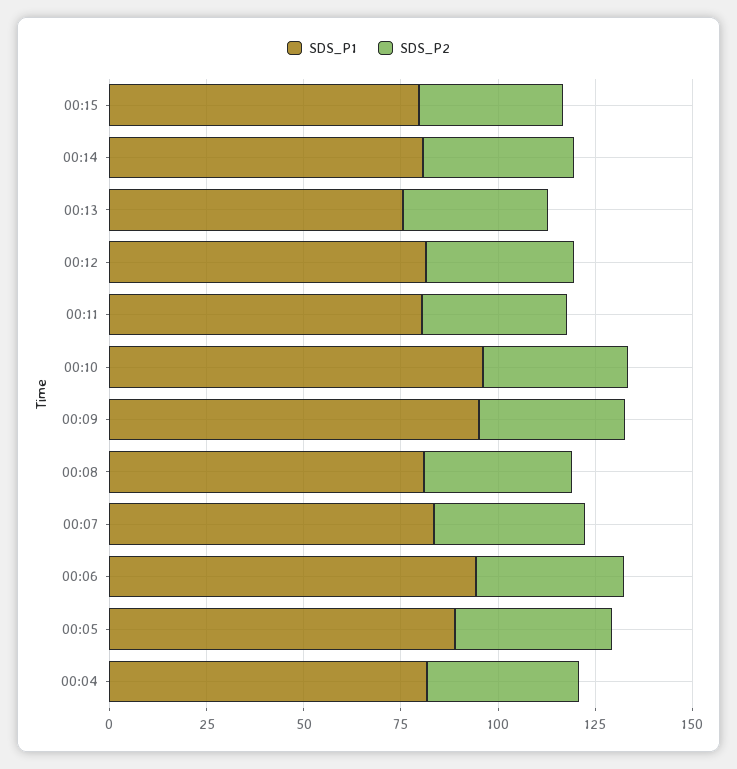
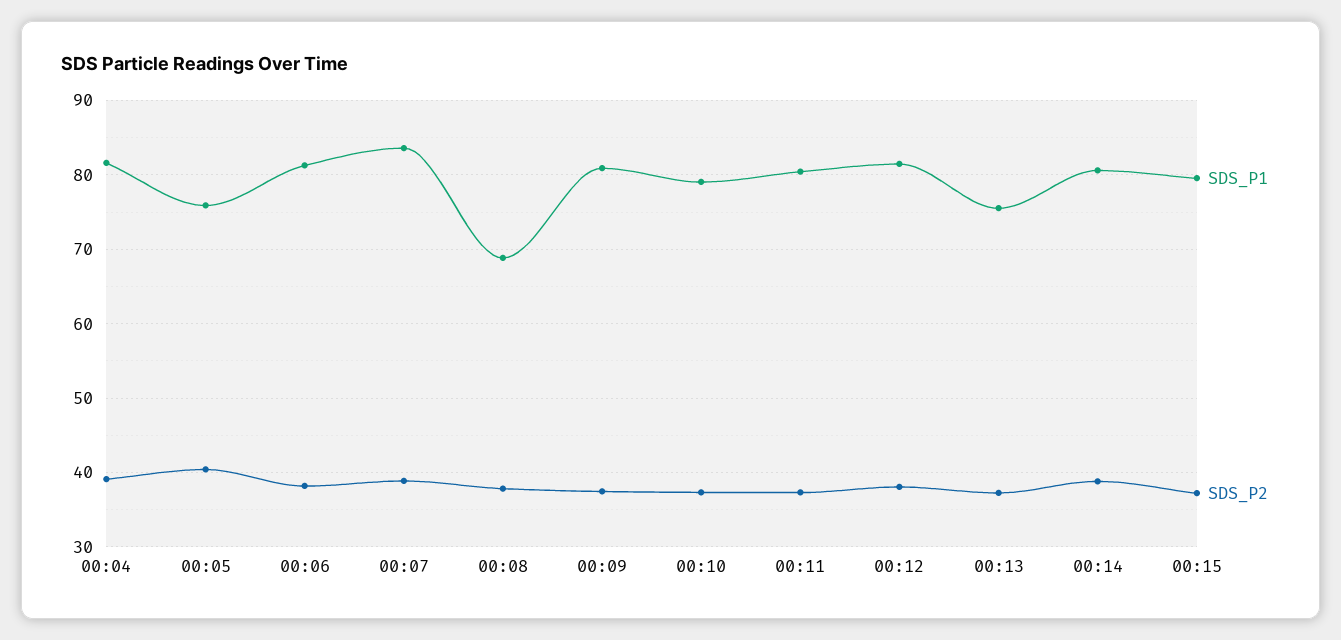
  {
    "SDS_P1": {
      "00:15": 80,
      "00:14": 81,
      "00:13": 76,
      "00:12": 81,
      "00:11": 80,
-     "00:10": 95,
+     "00:10": 79,
-     "00:09": 95,
+     "00:09": 81,
-     "00:08": 80,
+     "00:08": 69,
      "00:07": 84,
-     "00:06": 95,
+     "00:06": 81,
-     "00:05": 90,
+     "00:05": 76,
      "00:04": 82
    },
    "SDS_P2": {
      "00:15": 37,
      "00:14": 39,
      "00:13": 37,
      "00:12": 38,
      "00:11": 37,
      "00:10": 37,
      "00:09": 37,
      "00:08": 38,
      "00:07": 39,
      "00:06": 38,
      "00:05": 40,
      "00:04": 39
    }
  }

